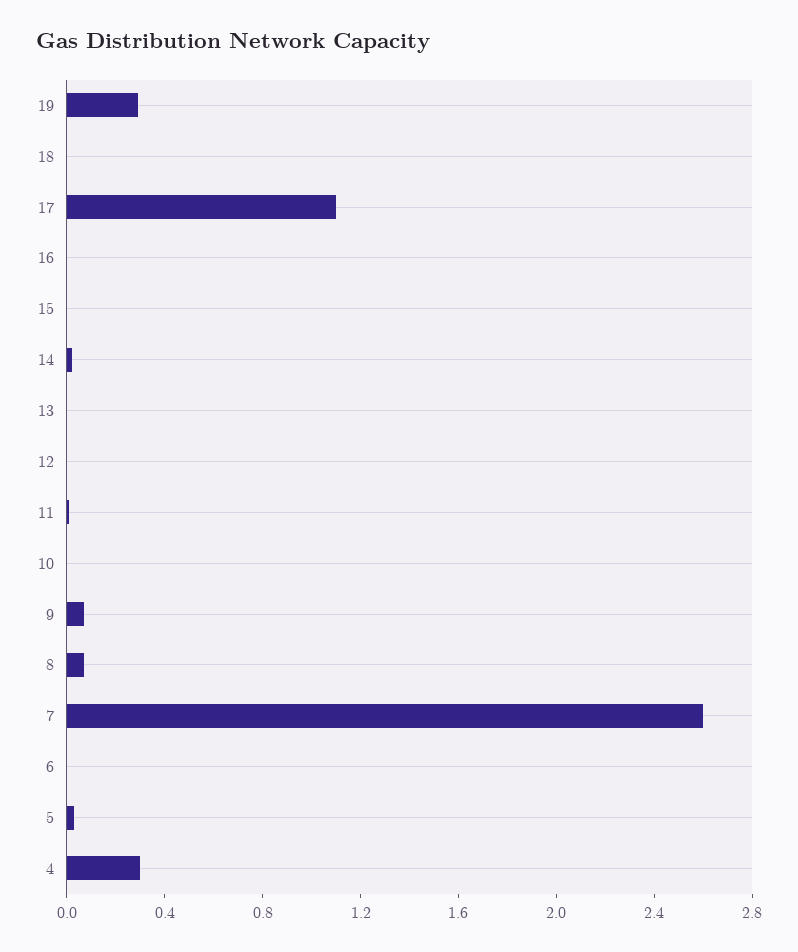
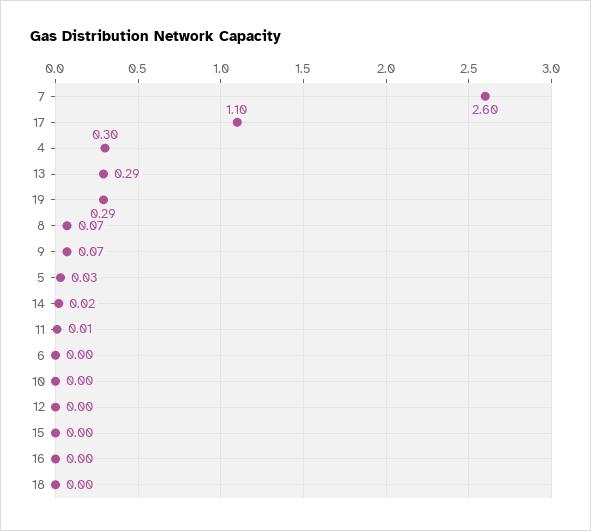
  {
    "19": 0.29,
    "18": 0,
    "17": 1.1,
    "16": 0,
    "15": 0,
    "14": 0.02,
-   "13": 0,
+   "13": 0.29,
    "12": 0,
    "11": 0.01,
    "10": 0,
    "9": 0.07,
    "8": 0.07,
    "7": 2.6,
    "6": 0,
    "5": 0.03,
    "4": 0.3
  }

